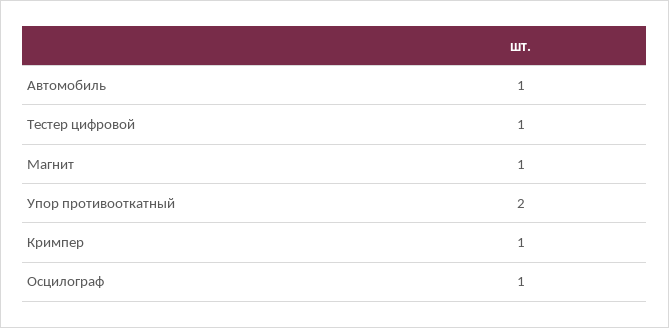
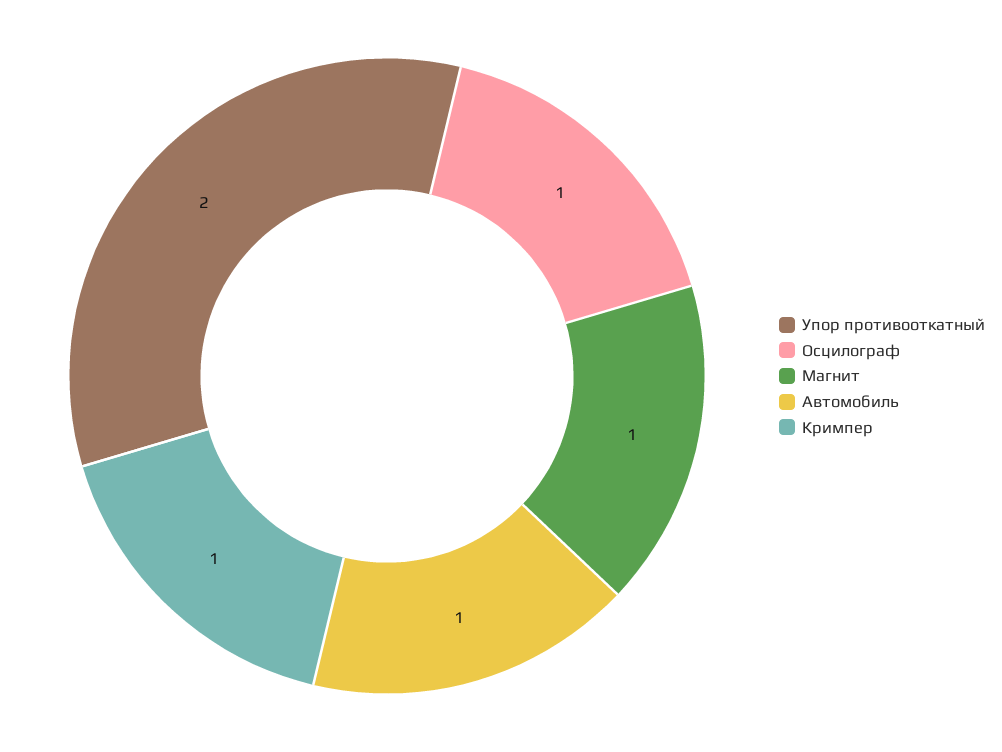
  {
    "Автомобиль": 1,
-   "Тестер цифровой": 1,
    "Магнит": 1,
    "Упор противооткатный": 2,
    "Кримпер": 1,
    "Осцилограф": 1
  }

